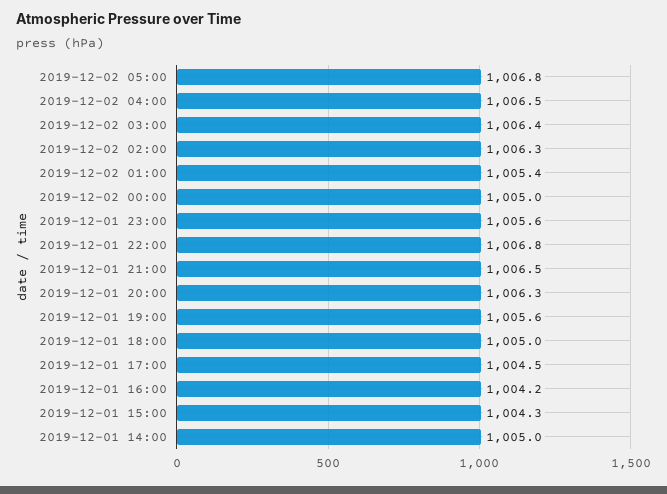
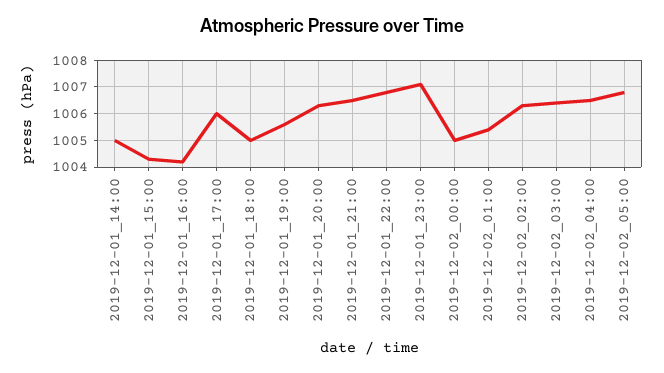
  {
    "2019-12-02 05:00": 1006.8,
    "2019-12-02 04:00": 1006.5,
    "2019-12-02 03:00": 1006.4,
    "2019-12-02 02:00": 1006.3,
    "2019-12-02 01:00": 1005.4,
    "2019-12-02 00:00": 1005,
-   "2019-12-01 23:00": 1005.6,
+   "2019-12-01 23:00": 1007,
    "2019-12-01 22:00": 1006.8,
    "2019-12-01 21:00": 1006.5,
    "2019-12-01 20:00": 1006.3,
    "2019-12-01 19:00": 1005.6,
    "2019-12-01 18:00": 1005,
-   "2019-12-01 17:00": 1004.5,
+   "2019-12-01 17:00": 1006,
    "2019-12-01 16:00": 1004.2,
    "2019-12-01 15:00": 1004.3,
    "2019-12-01 14:00": 1005
  }

